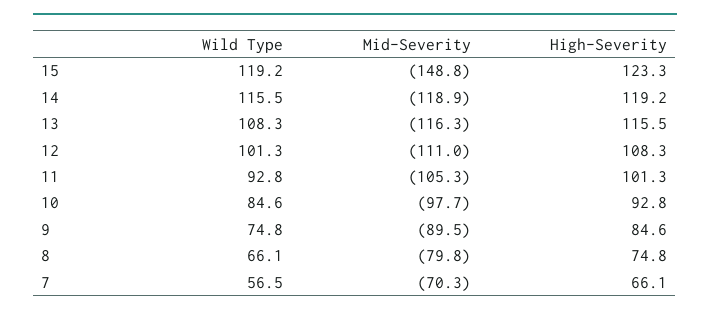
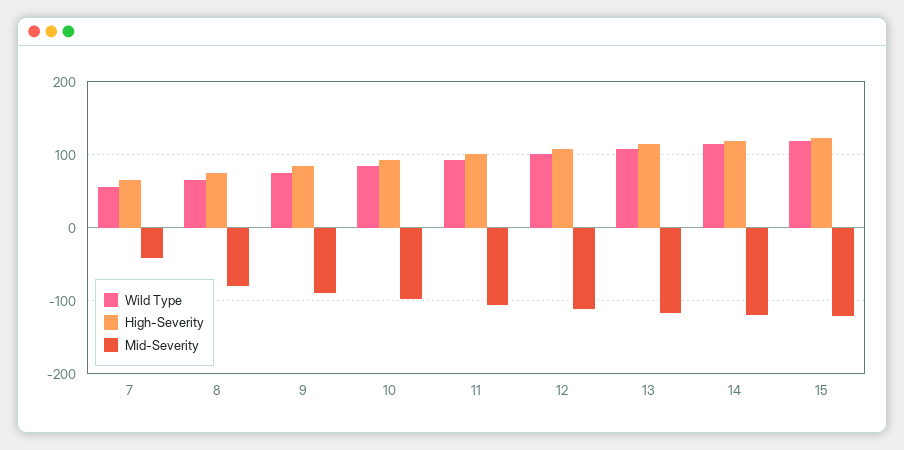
  {
    "Wild Type": {
      "15": 119.2,
      "14": 115.5,
      "13": 108.3,
      "12": 101.3,
      "11": 92.8,
      "10": 84.6,
      "9": 74.8,
      "8": 66.1,
      "7": 56.5
    },
    "Mid-Severity": {
-     "15": -148.8,
+     "15": -120,
      "14": -118.9,
      "13": -116.3,
      "12": -111,
      "11": -105.3,
      "10": -97.7,
      "9": -89.5,
      "8": -79.8,
-     "7": -70.3
+     "7": -40
    },
    "High-Severity": {
      "15": 123.3,
      "14": 119.2,
      "13": 115.5,
      "12": 108.3,
      "11": 101.3,
      "10": 92.8,
      "9": 84.6,
      "8": 74.8,
      "7": 66.1
    }
  }

